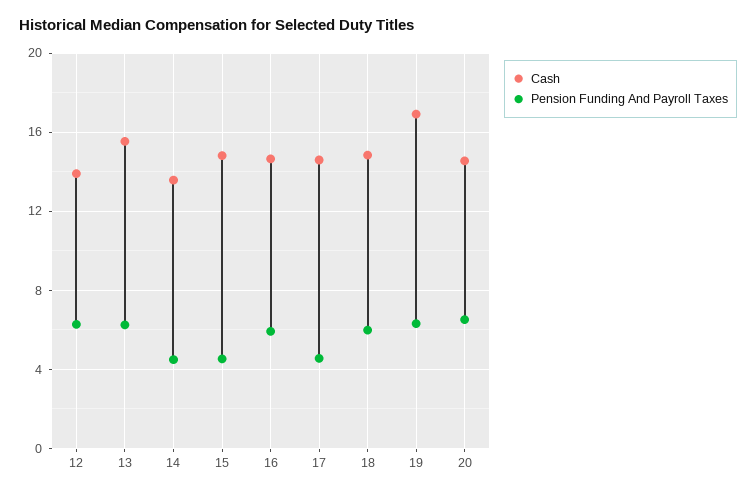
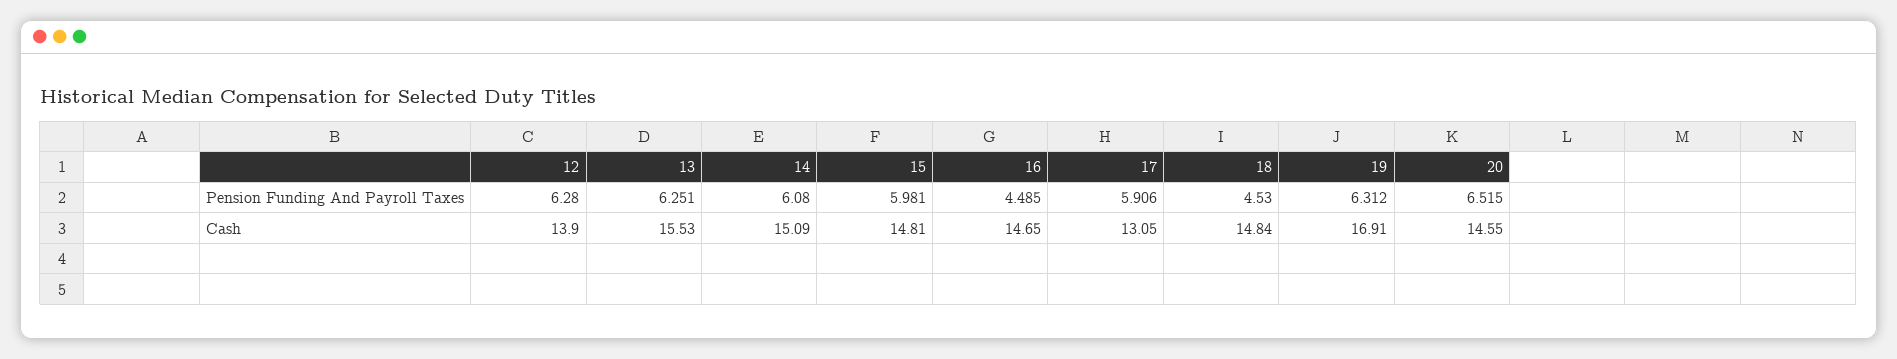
  {
    "Cash": {
      "12": 13.9,
      "13": 15.53,
-     "14": 13.5,
+     "14": 15.09,
      "15": 14.81,
      "16": 14.65,
-     "17": 14.5,
+     "17": 13.05,
      "18": 14.84,
      "19": 16.91,
      "20": 14.55
    },
    "Pension Funding And Payroll Taxes": {
      "12": 6.28,
      "13": 6.251,
-     "14": 4.5,
+     "14": 6.08,
-     "15": 4.5,
+     "15": 5.981,
-     "16": 6,
+     "16": 4.485,
-     "17": 4.5,
+     "17": 5.906,
-     "18": 6,
+     "18": 4.53,
      "19": 6.312,
      "20": 6.515
    }
  }

